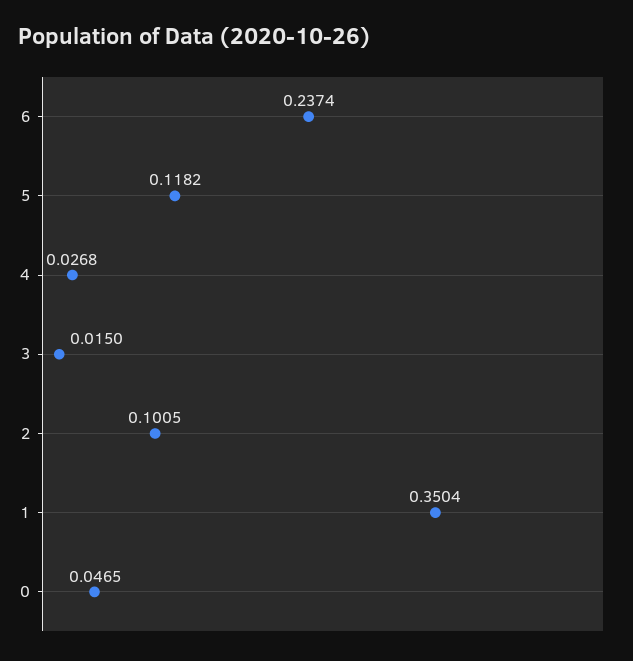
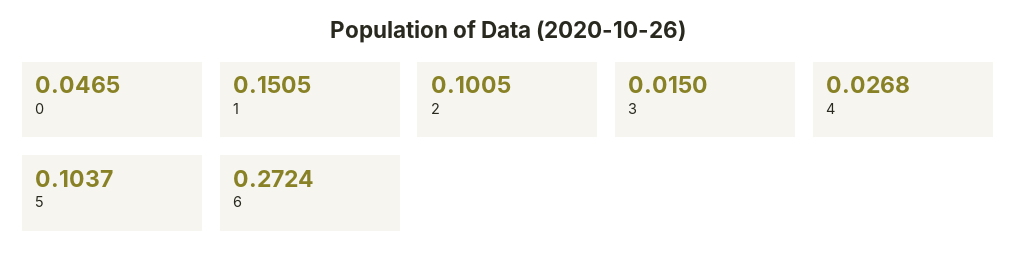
  {
-   "6": 0.2374,
+   "6": 0.2724,
-   "5": 0.1182,
+   "5": 0.1037,
    "4": 0.0268,
    "3": 0.015,
    "2": 0.1005,
-   "1": 0.3504,
+   "1": 0.1505,
    "0": 0.0465
  }

